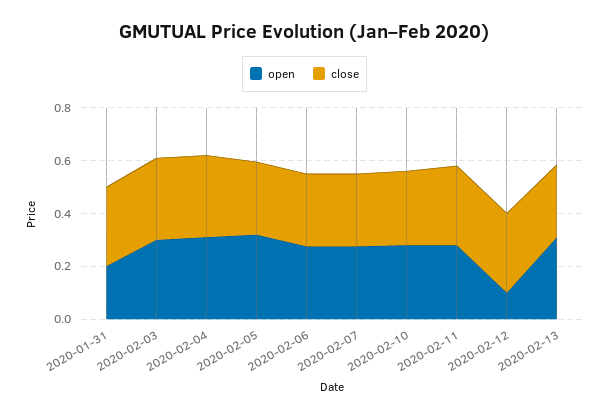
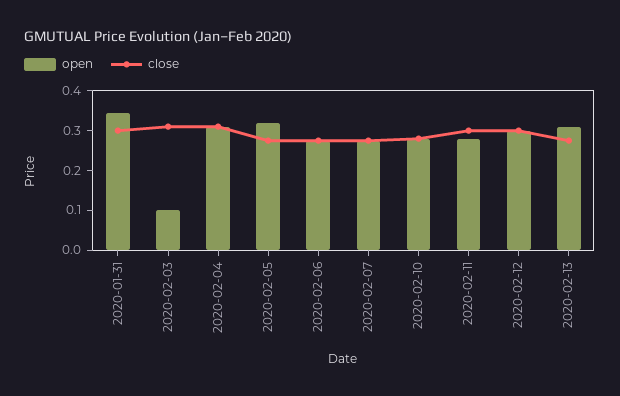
  {
    "open": {
-     "2020-01-31": 0.2,
+     "2020-01-31": 0.35,
-     "2020-02-03": 0.3,
+     "2020-02-03": 0.1,
      "2020-02-04": 0.3,
      "2020-02-05": 0.325,
      "2020-02-06": 0.275,
      "2020-02-07": 0.275,
      "2020-02-10": 0.275,
      "2020-02-11": 0.275,
-     "2020-02-12": 0.1,
+     "2020-02-12": 0.3,
      "2020-02-13": 0.3
    },
    "close": {
      "2020-01-31": 0.3,
      "2020-02-03": 0.3,
      "2020-02-04": 0.3,
      "2020-02-05": 0.275,
      "2020-02-06": 0.275,
      "2020-02-07": 0.275,
      "2020-02-10": 0.275,
      "2020-02-11": 0.3,
      "2020-02-12": 0.3,
      "2020-02-13": 0.275
    }
  }

